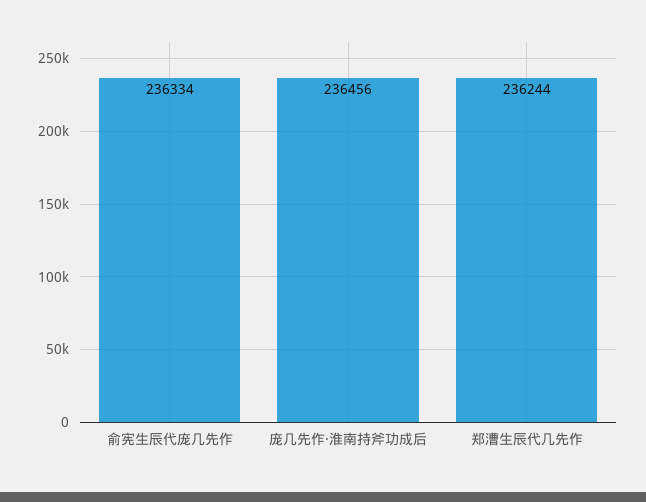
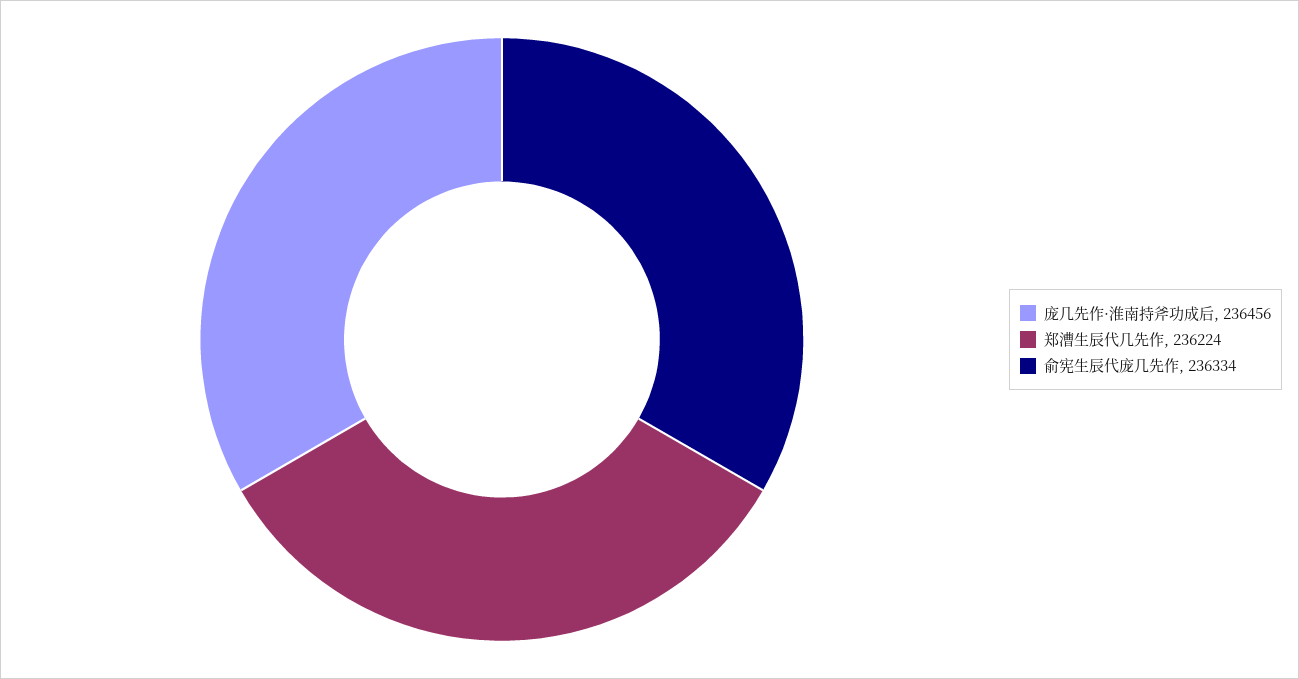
  {
    "俞宪生辰代庞几先作": 236334,
    "庞几先作·淮南持斧功成后": 236456,
-   "郑漕生辰代几先作": 236244
+   "郑漕生辰代几先作": 236224
  }

